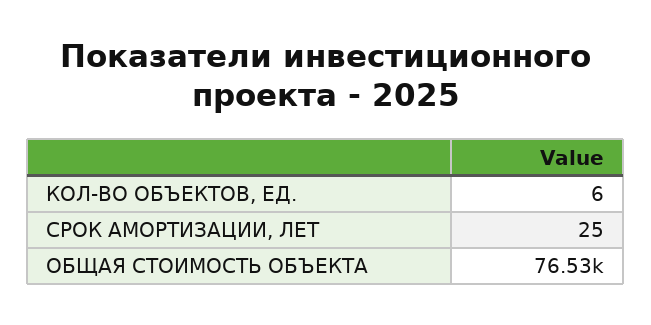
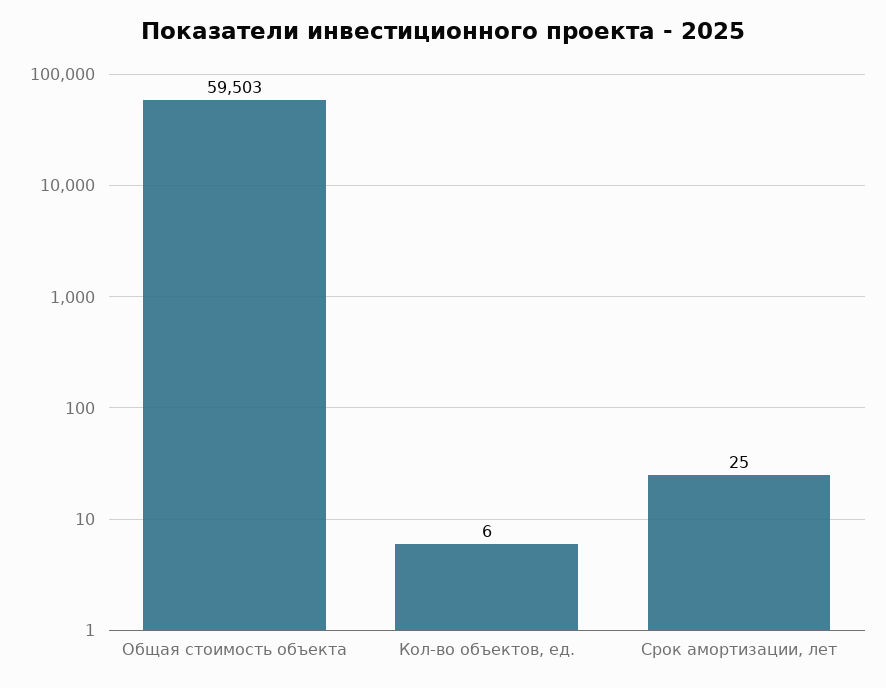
  {
    "КОЛ-ВО ОБЪЕКТОВ, ЕД.": 6,
    "СРОК АМОРТИЗАЦИИ, ЛЕТ": 25,
-   "ОБЩАЯ СТОИМОСТЬ ОБЪЕКТА": 76530
+   "ОБЩАЯ СТОИМОСТЬ ОБЪЕКТА": 59503
  }

